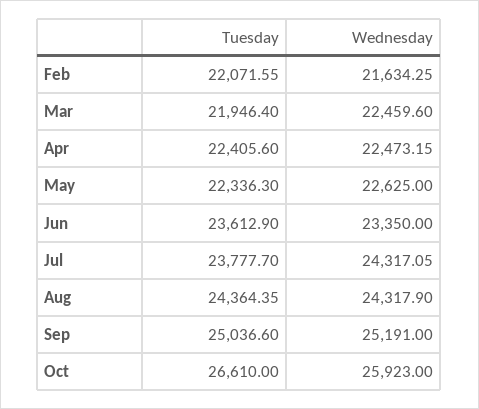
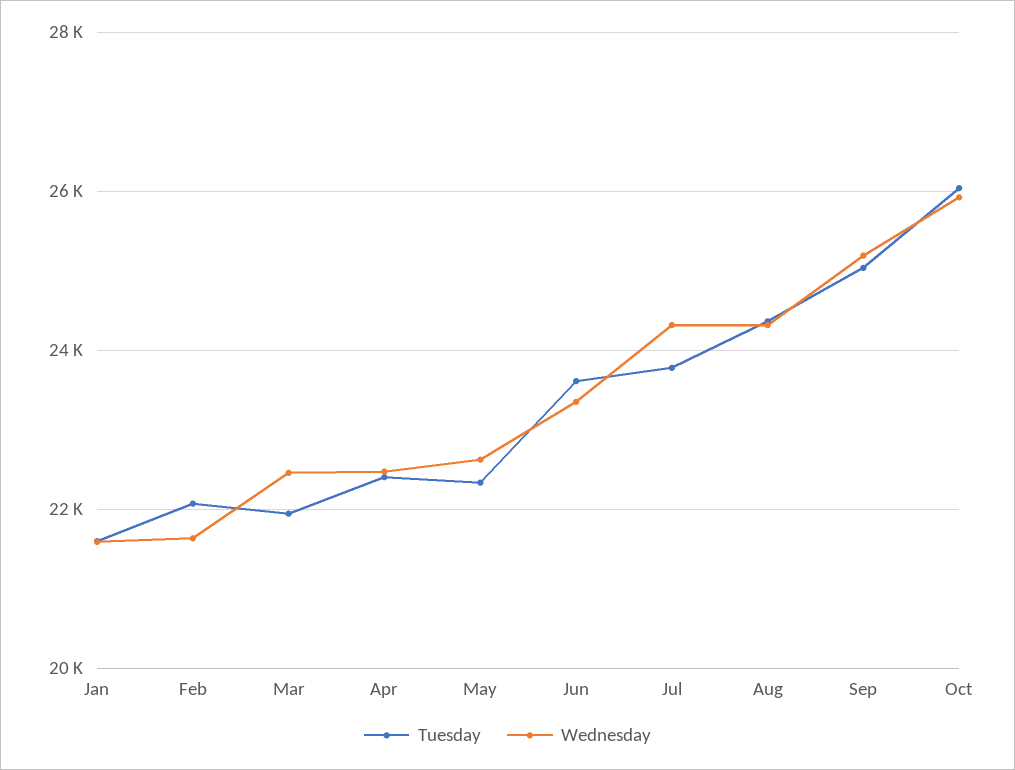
  {
    "Tuesday": {
      "Feb": 22071.55,
      "Mar": 21946.4,
      "Apr": 22405.6,
      "May": 22336.3,
      "Jun": 23612.9,
      "Jul": 23777.7,
      "Aug": 24364.35,
      "Sep": 25036.6,
-     "Oct": 26610
+     "Oct": 26000,
+     "Jan": 21600
    },
    "Wednesday": {
      "Feb": 21634.25,
      "Mar": 22459.6,
      "Apr": 22473.15,
      "May": 22625,
      "Jun": 23350,
      "Jul": 24317.05,
      "Aug": 24317.9,
      "Sep": 25191,
-     "Oct": 25923
+     "Oct": 25923,
+     "Jan": 21600
    }
  }

